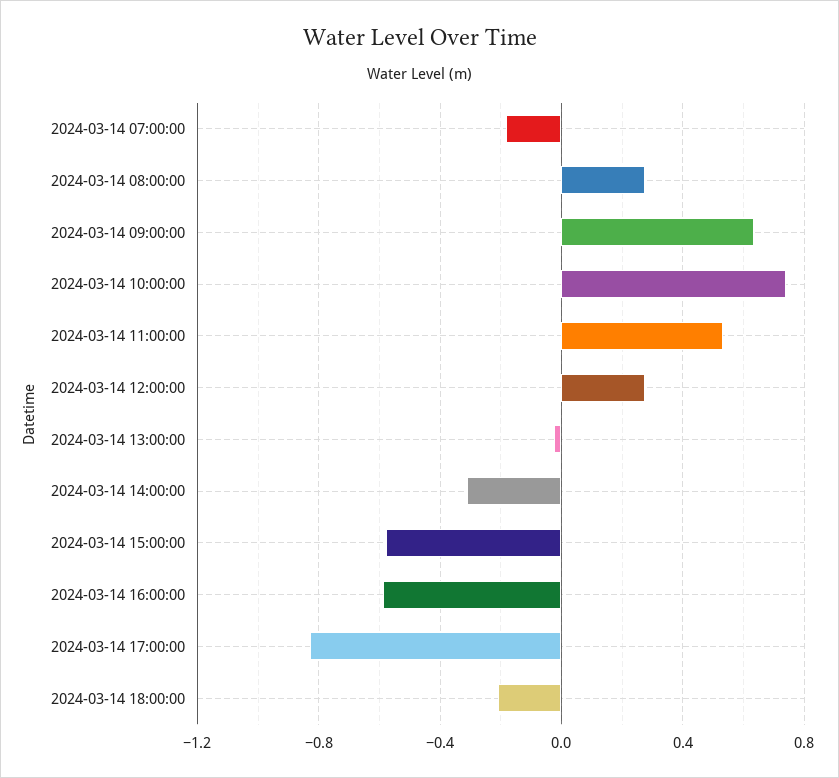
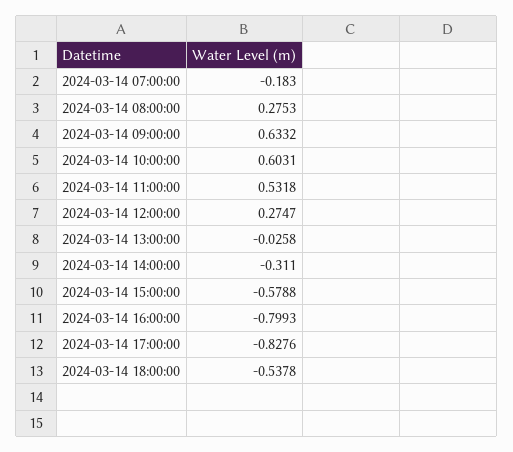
  {
    "2024-03-14 07:00:00": -0.183,
    "2024-03-14 08:00:00": 0.2753,
    "2024-03-14 09:00:00": 0.6332,
-   "2024-03-14 10:00:00": 0.75,
+   "2024-03-14 10:00:00": 0.6031,
    "2024-03-14 11:00:00": 0.5318,
    "2024-03-14 12:00:00": 0.2747,
    "2024-03-14 13:00:00": -0.0258,
    "2024-03-14 14:00:00": -0.311,
    "2024-03-14 15:00:00": -0.5788,
-   "2024-03-14 16:00:00": -0.6,
+   "2024-03-14 16:00:00": -0.7993,
    "2024-03-14 17:00:00": -0.8276,
-   "2024-03-14 18:00:00": -0.2
+   "2024-03-14 18:00:00": -0.5378
  }

